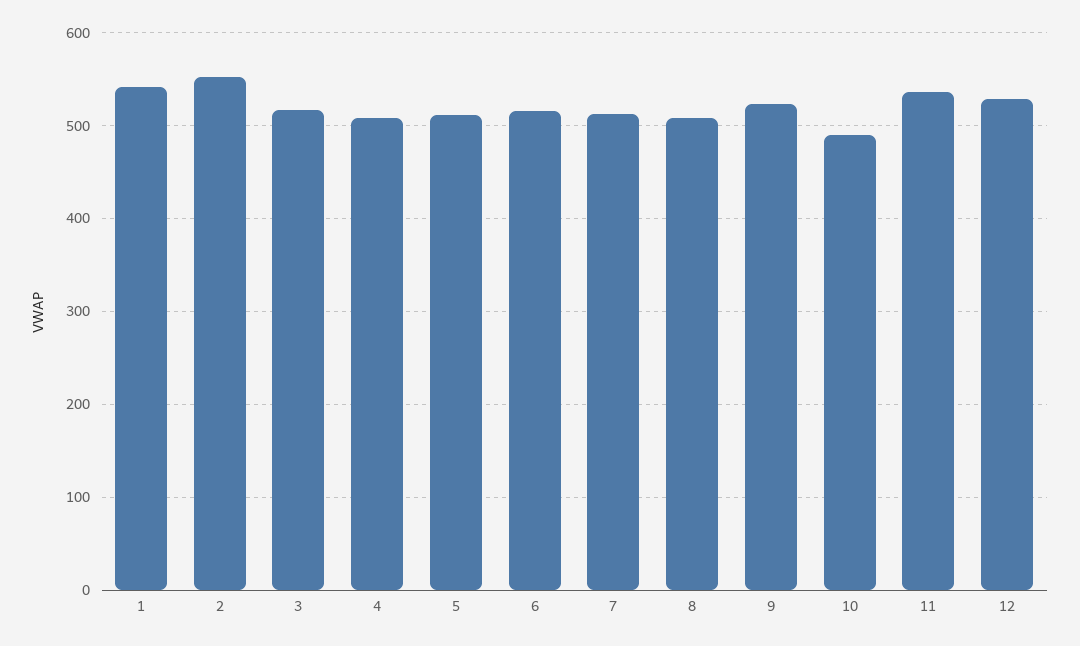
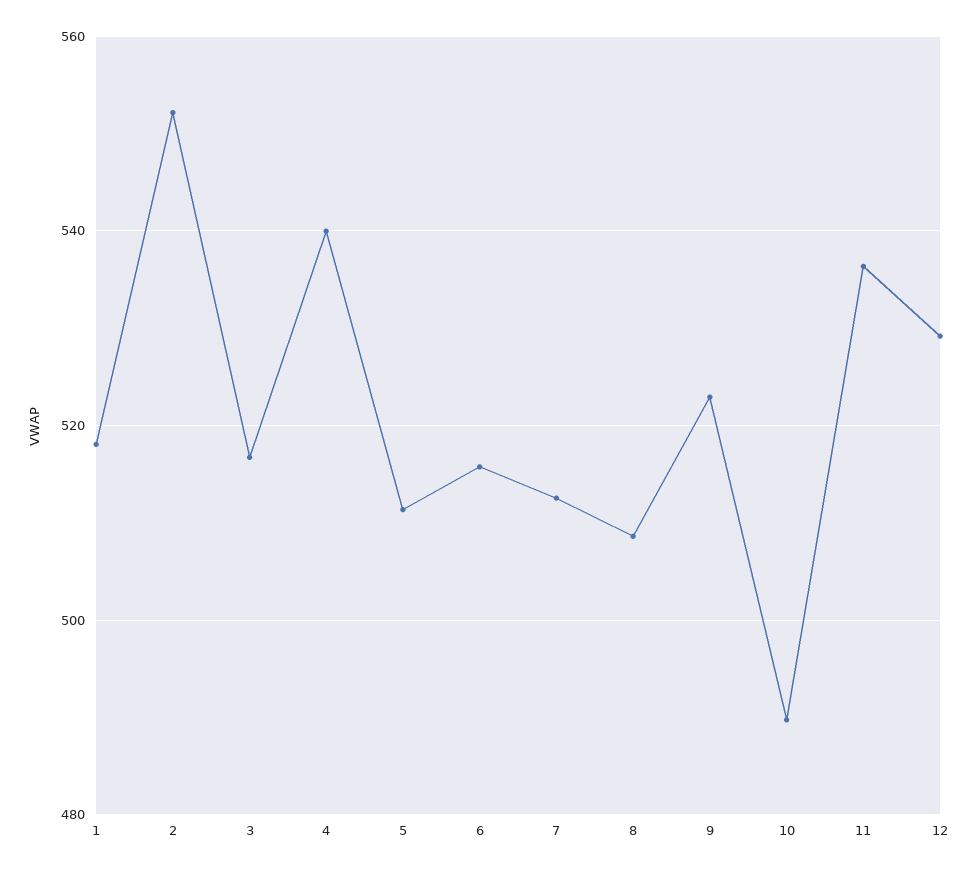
  {
-   "1": 540,
+   "1": 518,
    "2": 552,
    "3": 516,
-   "4": 510,
+   "4": 540,
    "5": 512,
    "6": 516,
    "7": 512,
    "8": 508,
    "9": 522,
    "10": 490,
    "11": 536,
    "12": 530
  }

